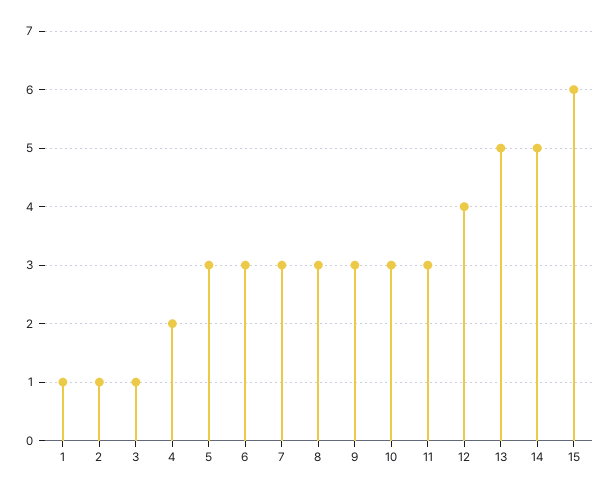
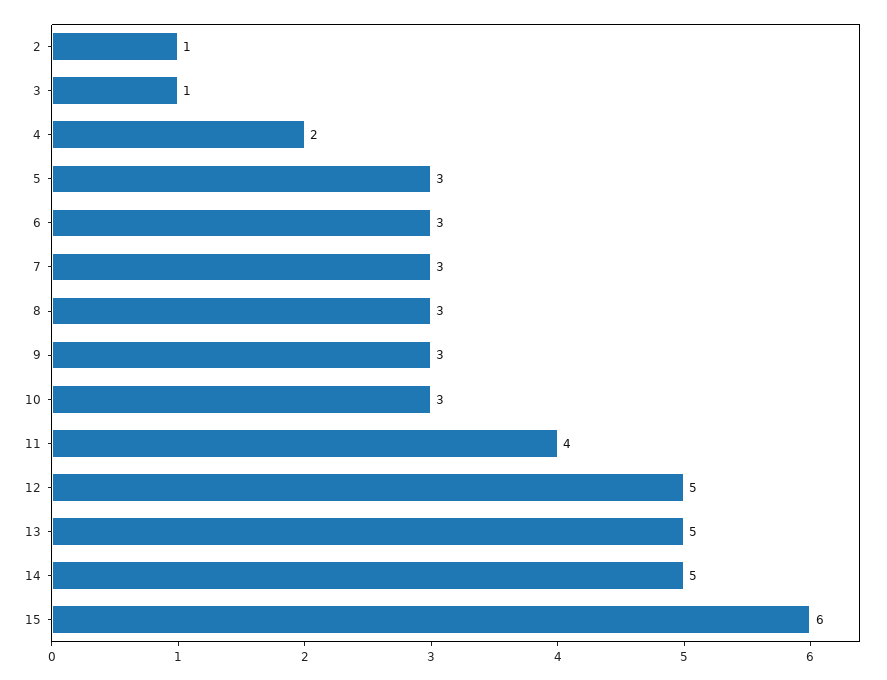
  {
-   "1": 1,
    "2": 1,
    "3": 1,
    "4": 2,
    "5": 3,
    "6": 3,
    "7": 3,
    "8": 3,
    "9": 3,
    "10": 3,
-   "11": 3,
+   "11": 4,
-   "12": 4,
+   "12": 5,
    "13": 5,
    "14": 5,
    "15": 6
  }

